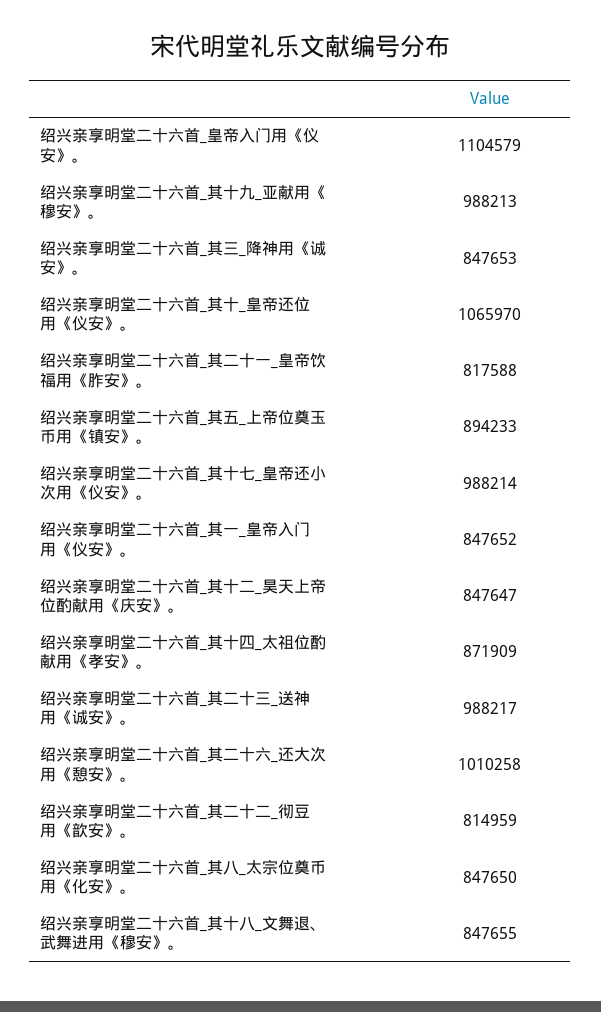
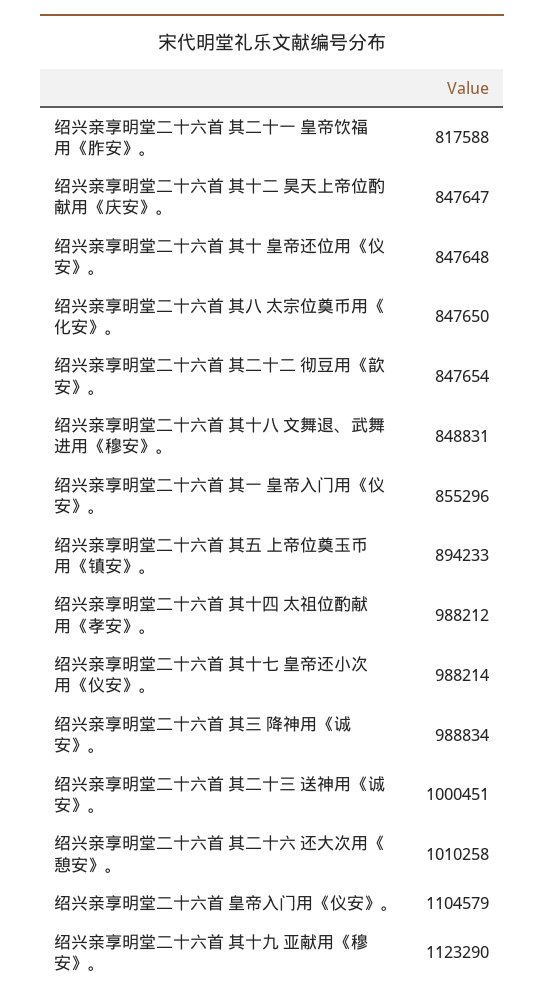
  {
    "绍兴亲享明堂二十六首_皇帝入门用《仪安》。": 1104579,
-   "绍兴亲享明堂二十六首_其十九_亚献用《穆安》。": 988213,
+   "绍兴亲享明堂二十六首_其十九_亚献用《穆安》。": 1123290,
-   "绍兴亲享明堂二十六首_其三_降神用《诚安》。": 847653,
+   "绍兴亲享明堂二十六首_其三_降神用《诚安》。": 988834,
-   "绍兴亲享明堂二十六首_其十_皇帝还位用《仪安》。": 1065970,
+   "绍兴亲享明堂二十六首_其十_皇帝还位用《仪安》。": 847648,
    "绍兴亲享明堂二十六首_其二十一_皇帝饮福用《胙安》。": 817588,
    "绍兴亲享明堂二十六首_其五_上帝位奠玉币用《镇安》。": 894233,
    "绍兴亲享明堂二十六首_其十七_皇帝还小次用《仪安》。": 988214,
-   "绍兴亲享明堂二十六首_其一_皇帝入门用《仪安》。": 847652,
+   "绍兴亲享明堂二十六首_其一_皇帝入门用《仪安》。": 855296,
    "绍兴亲享明堂二十六首_其十二_昊天上帝位酌献用《庆安》。": 847647,
-   "绍兴亲享明堂二十六首_其十四_太祖位酌献用《孝安》。": 871909,
+   "绍兴亲享明堂二十六首_其十四_太祖位酌献用《孝安》。": 988212,
-   "绍兴亲享明堂二十六首_其二十三_送神用《诚安》。": 988217,
+   "绍兴亲享明堂二十六首_其二十三_送神用《诚安》。": 1000451,
    "绍兴亲享明堂二十六首_其二十六_还大次用《憩安》。": 1010258,
-   "绍兴亲享明堂二十六首_其二十二_彻豆用《歆安》。": 814959,
+   "绍兴亲享明堂二十六首_其二十二_彻豆用《歆安》。": 847654,
    "绍兴亲享明堂二十六首_其八_太宗位奠币用《化安》。": 847650,
-   "绍兴亲享明堂二十六首_其十八_文舞退、武舞进用《穆安》。": 847655
+   "绍兴亲享明堂二十六首_其十八_文舞退、武舞进用《穆安》。": 848831
  }

